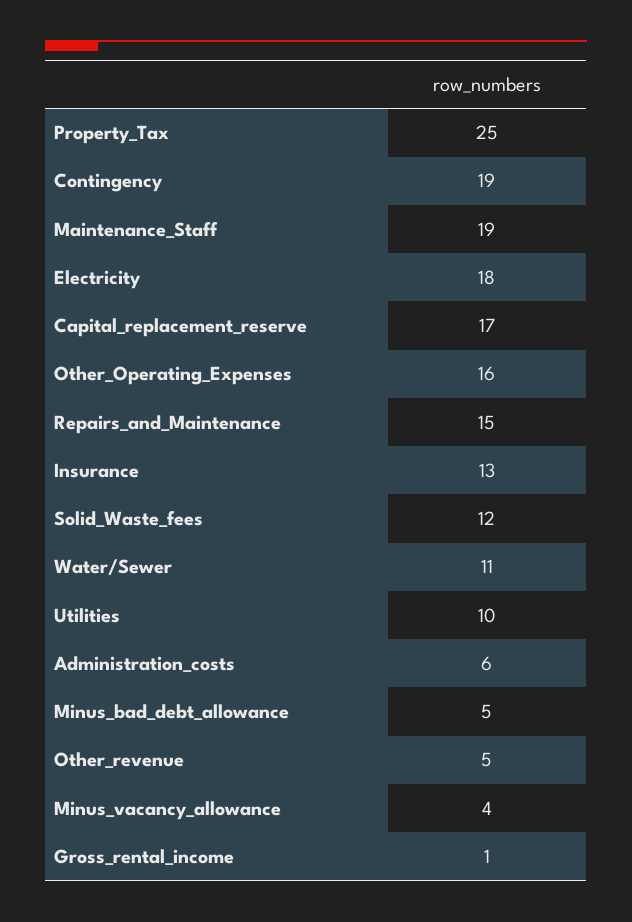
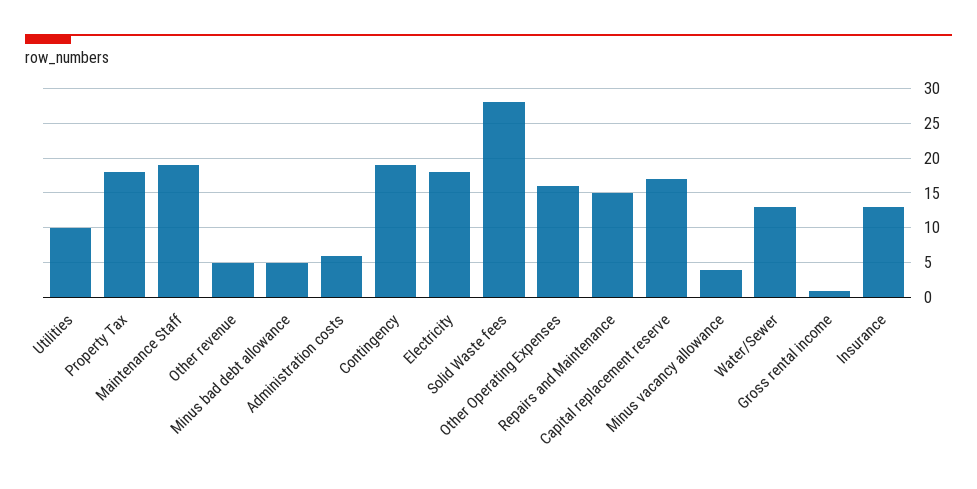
  {
-   "Property_Tax": 25,
+   "Property_Tax": 18,
    "Contingency": 19,
    "Maintenance_Staff": 19,
    "Electricity": 18,
    "Capital_replacement_reserve": 17,
    "Other_Operating_Expenses": 16,
    "Repairs_and_Maintenance": 15,
    "Insurance": 13,
-   "Solid_Waste_fees": 12,
+   "Solid_Waste_fees": 28,
-   "Water/Sewer": 11,
+   "Water/Sewer": 13,
    "Utilities": 10,
    "Administration_costs": 6,
    "Minus_bad_debt_allowance": 5,
    "Other_revenue": 5,
    "Minus_vacancy_allowance": 4,
    "Gross_rental_income": 1
  }

